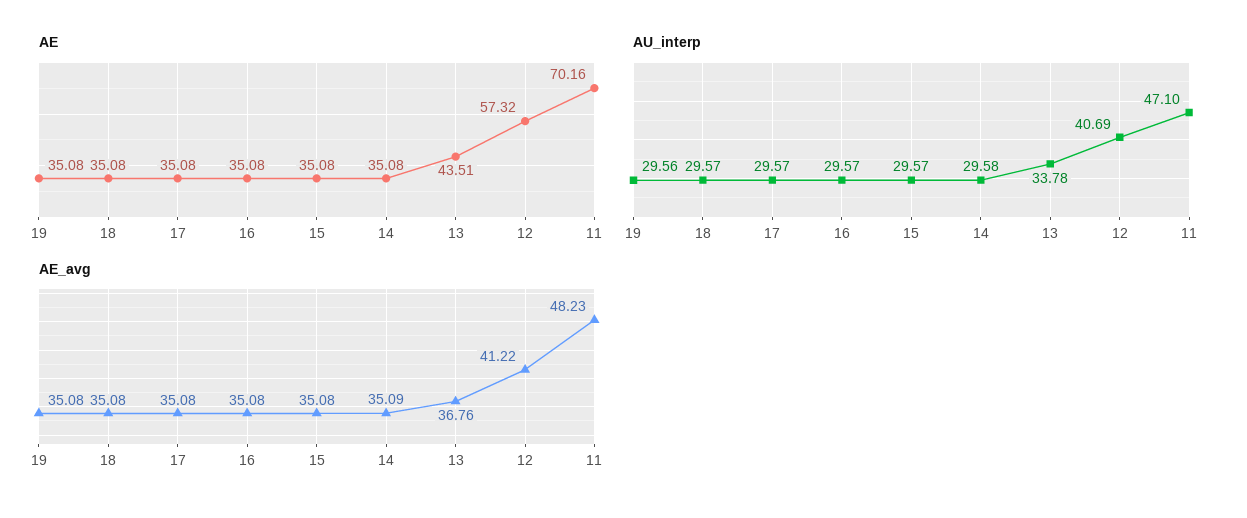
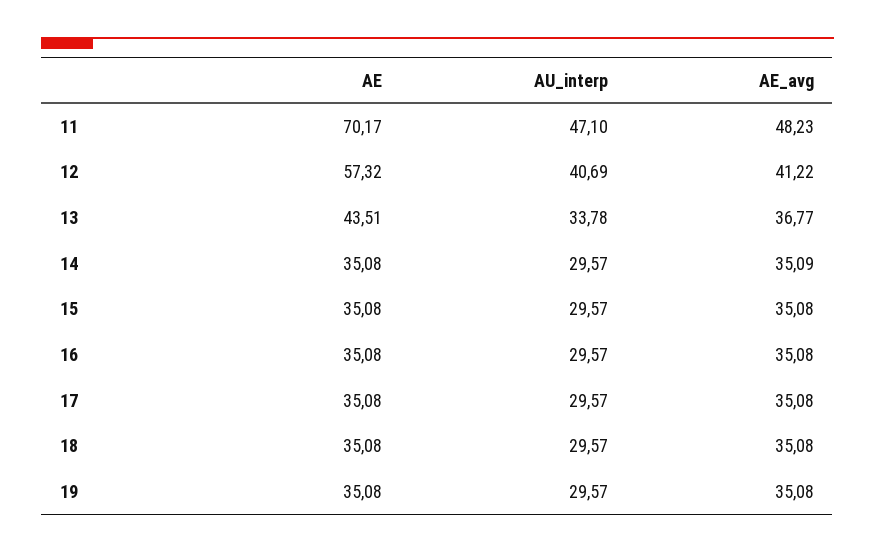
  {
    "AE": {
      "19": 35.08,
      "18": 35.08,
      "17": 35.08,
      "16": 35.08,
      "15": 35.08,
      "14": 35.08,
      "13": 43.51,
      "12": 57.32,
-     "11": 70.16
+     "11": 70.17
    },
    "AU_interp": {
-     "19": 29.56,
+     "19": 29.57,
      "18": 29.57,
      "17": 29.57,
      "16": 29.57,
      "15": 29.57,
-     "14": 29.58,
+     "14": 29.57,
      "13": 33.78,
      "12": 40.69,
      "11": 47.1
    },
    "AE_avg": {
      "19": 35.08,
      "18": 35.08,
      "17": 35.08,
      "16": 35.08,
      "15": 35.08,
      "14": 35.09,
-     "13": 36.76,
+     "13": 36.77,
      "12": 41.22,
      "11": 48.23
    }
  }

